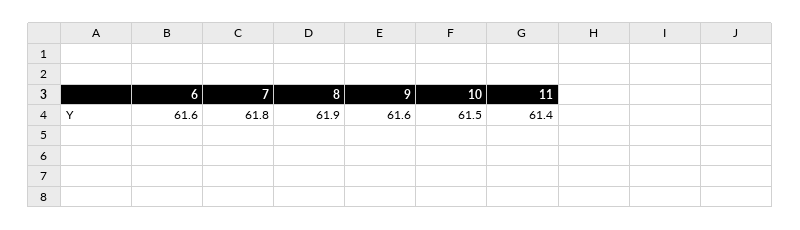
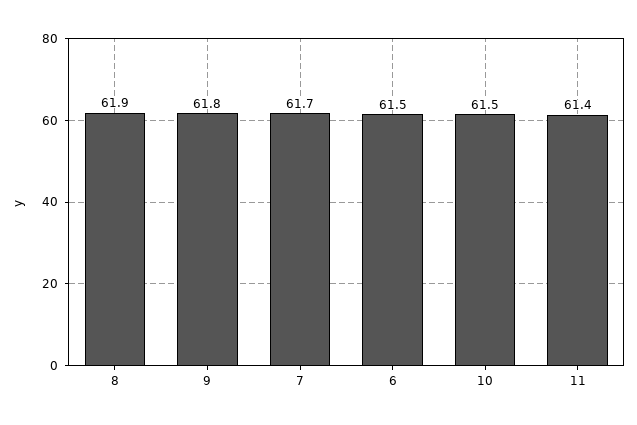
  {
-   "6": 61.6,
+   "6": 61.5,
-   "7": 61.8,
+   "7": 61.7,
    "8": 61.9,
-   "9": 61.6,
+   "9": 61.8,
    "10": 61.5,
    "11": 61.4
  }

